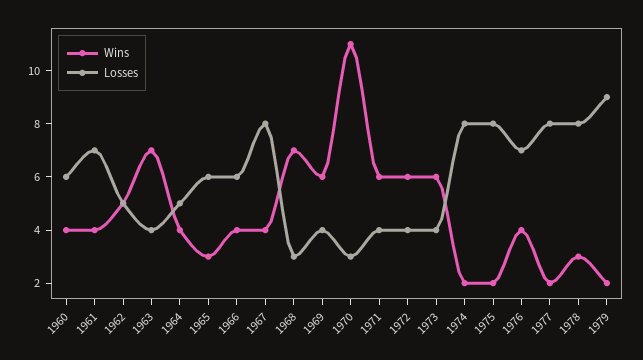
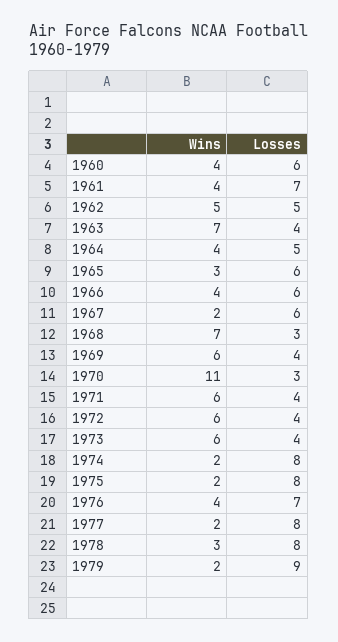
  {
    "Wins": {
      "1960": 4,
      "1961": 4,
      "1962": 5,
      "1963": 7,
      "1964": 4,
      "1965": 3,
      "1966": 4,
-     "1967": 4,
+     "1967": 2,
      "1968": 7,
      "1969": 6,
      "1970": 11,
      "1971": 6,
      "1972": 6,
      "1973": 6,
      "1974": 2,
      "1975": 2,
      "1976": 4,
      "1977": 2,
      "1978": 3,
      "1979": 2
    },
    "Losses": {
      "1960": 6,
      "1961": 7,
      "1962": 5,
      "1963": 4,
      "1964": 5,
      "1965": 6,
      "1966": 6,
-     "1967": 8,
+     "1967": 6,
      "1968": 3,
      "1969": 4,
      "1970": 3,
      "1971": 4,
      "1972": 4,
      "1973": 4,
      "1974": 8,
      "1975": 8,
      "1976": 7,
      "1977": 8,
      "1978": 8,
      "1979": 9
    }
  }

